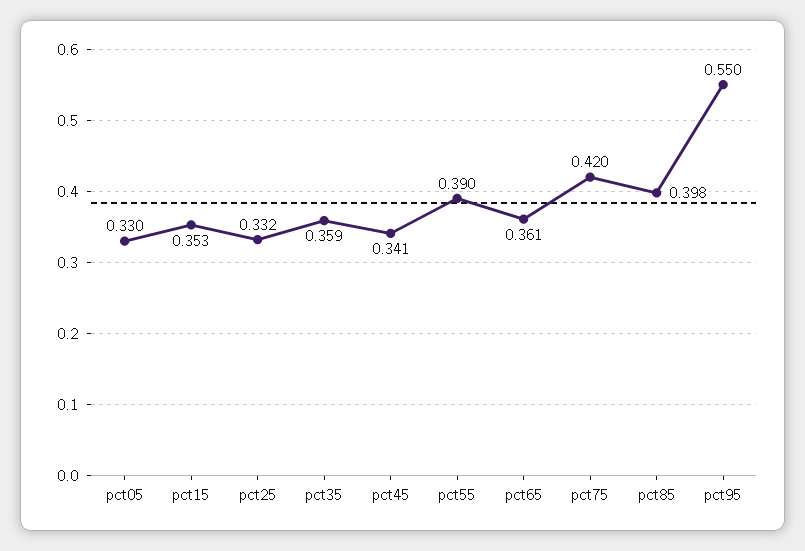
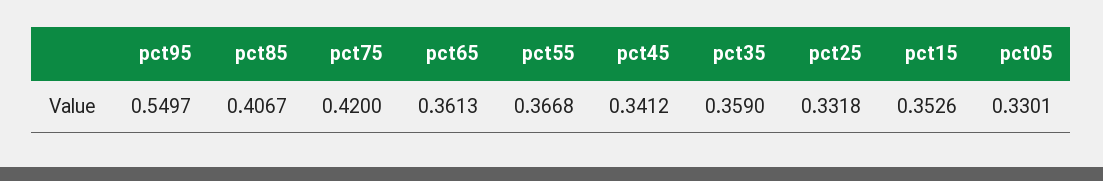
  {
    "pct05": 0.3301,
    "pct15": 0.3526,
    "pct25": 0.3318,
    "pct35": 0.359,
    "pct45": 0.3412,
-   "pct55": 0.39,
+   "pct55": 0.3668,
    "pct65": 0.3613,
    "pct75": 0.42,
-   "pct85": 0.398,
+   "pct85": 0.4067,
    "pct95": 0.5497
  }

